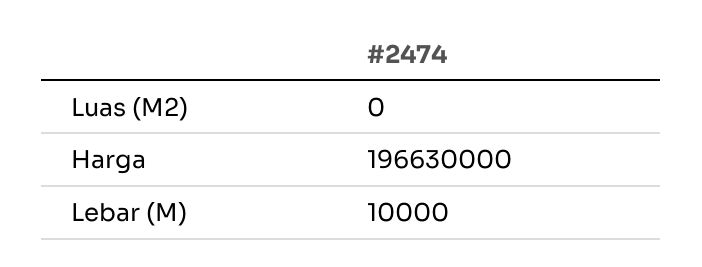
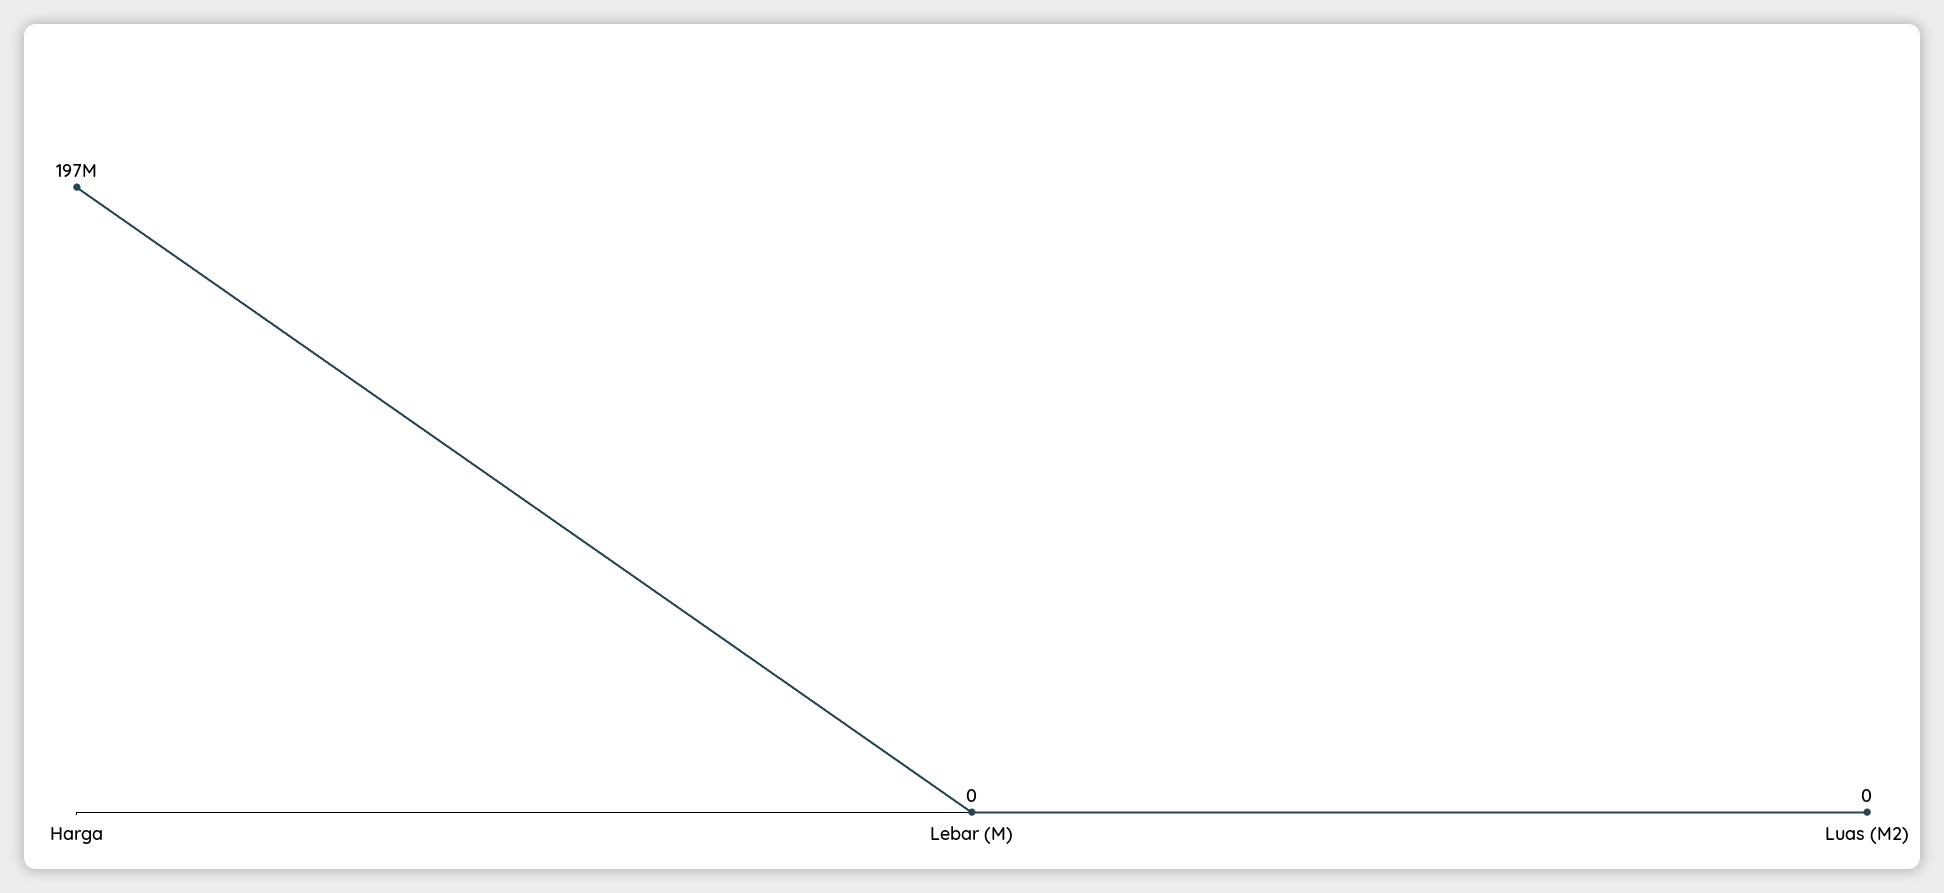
  {
    "Luas (M2)": 0,
    "Harga": 196630000,
-   "Lebar (M)": 10000
+   "Lebar (M)": 0
  }

